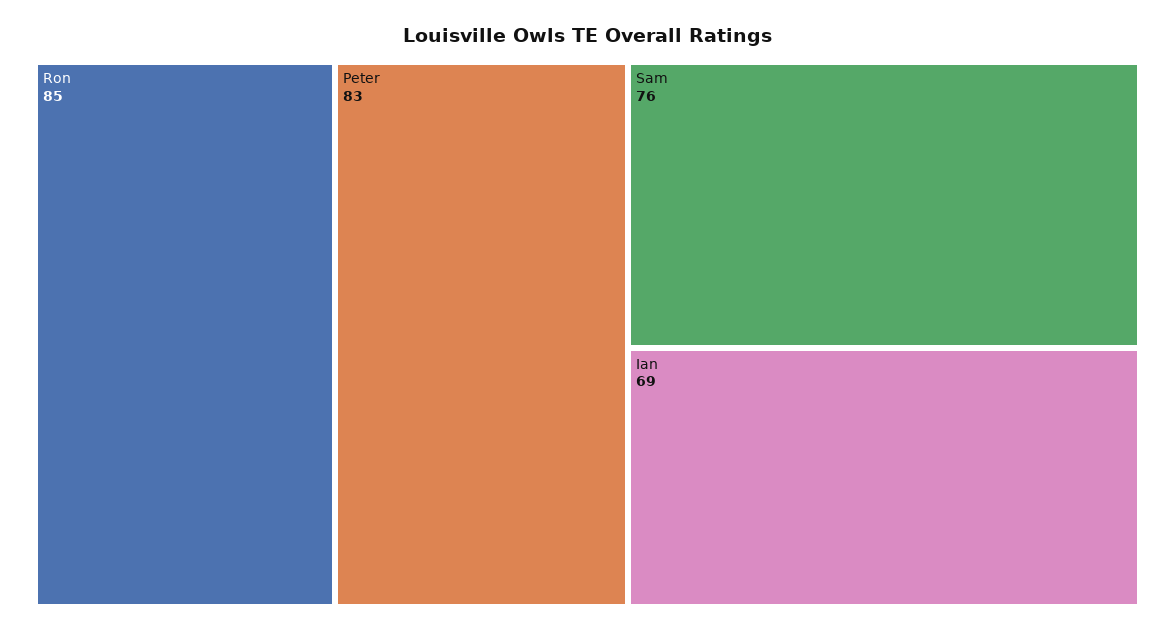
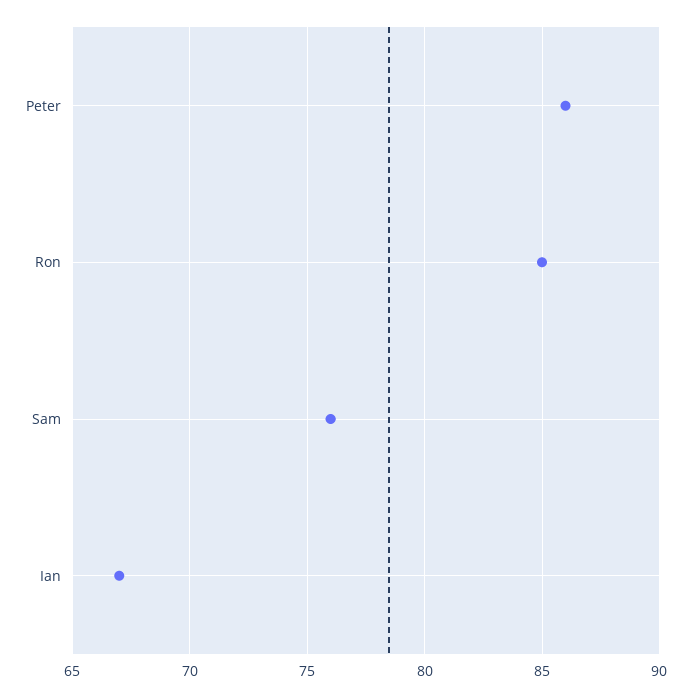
  {
    "Ron": 85,
-   "Peter": 83,
+   "Peter": 86,
    "Sam": 76,
-   "Ian": 69
+   "Ian": 67
  }

